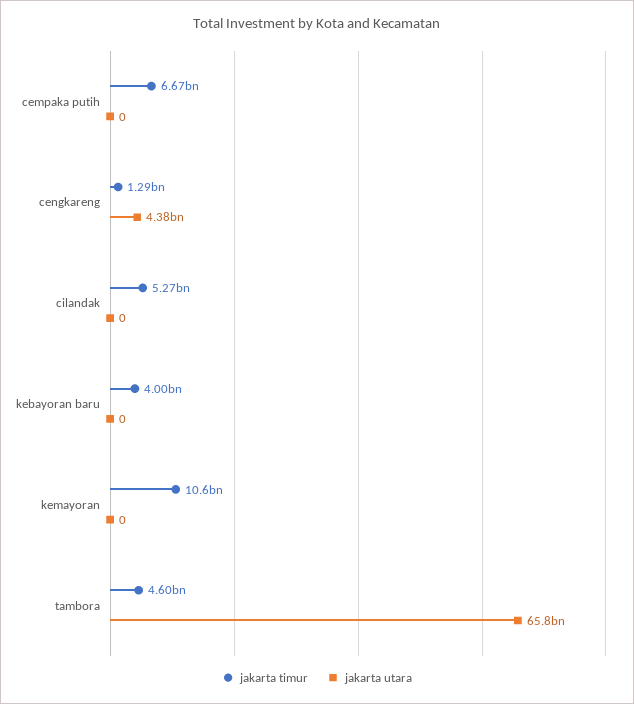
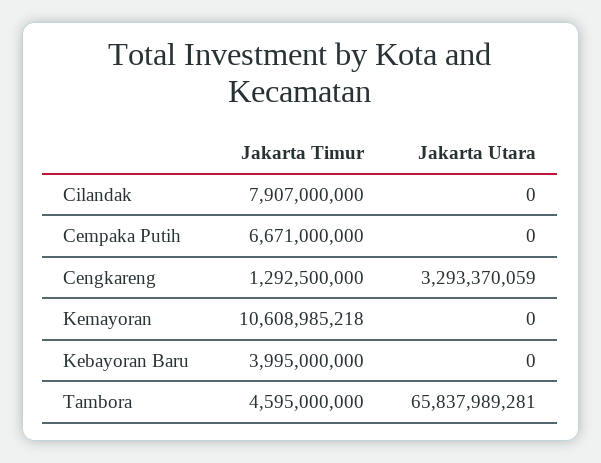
  {
    "jakarta timur": {
      "cempaka putih": 6671000000,
      "cengkareng": 1292500000,
-     "cilandak": 5270000000,
+     "cilandak": 7907000000,
      "kebayoran baru": 3995000000,
      "kemayoran": 10608985218,
      "tambora": 4595000000
    },
    "jakarta utara": {
      "cempaka putih": 0,
-     "cengkareng": 4380000000,
+     "cengkareng": 3293370059,
      "cilandak": 0,
      "kebayoran baru": 0,
      "kemayoran": 0,
      "tambora": 65837989281
    }
  }

